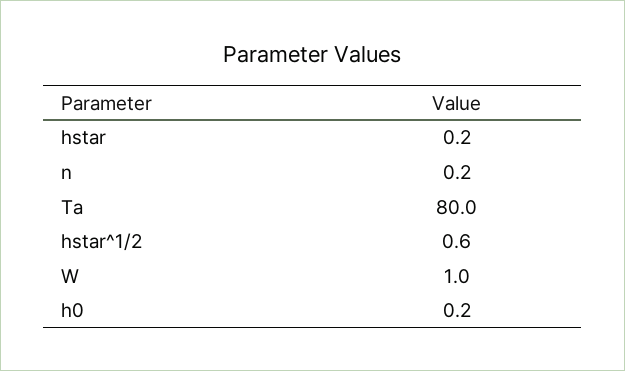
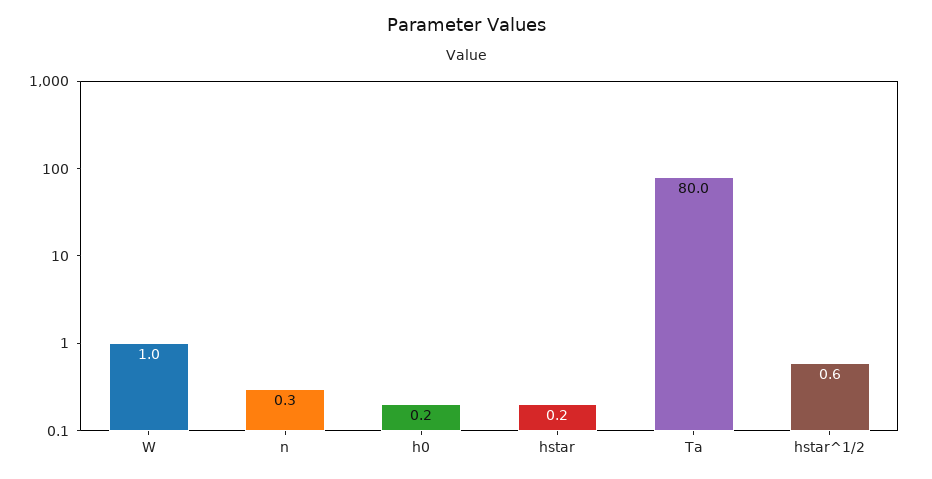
  {
    "hstar": 0.2,
-   "n": 0.2,
+   "n": 0.3,
    "Ta": 80,
    "hstar^1/2": 0.6,
    "W": 1,
    "h0": 0.2
  }

